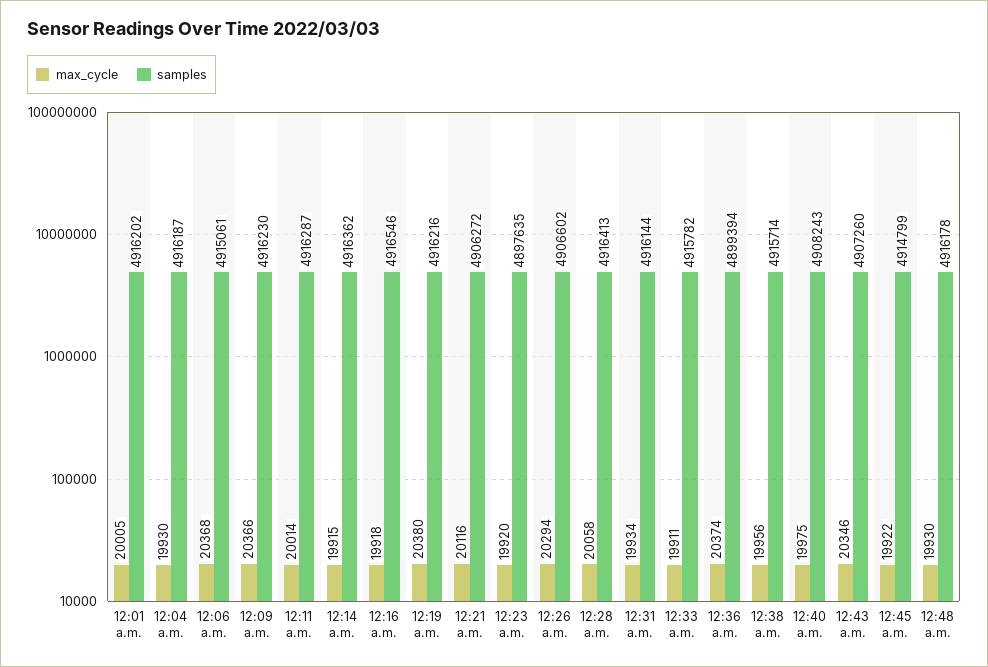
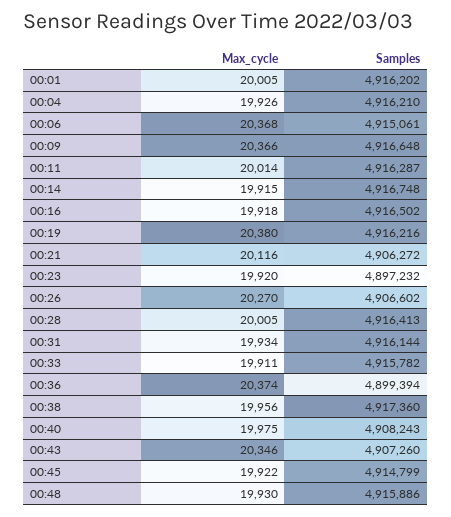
  {
    "max_cycle": {
      "12:01 a.m.": 20005,
-     "12:04 a.m.": 19930,
+     "12:04 a.m.": 19926,
      "12:06 a.m.": 20368,
      "12:09 a.m.": 20366,
      "12:11 a.m.": 20014,
      "12:14 a.m.": 19915,
      "12:16 a.m.": 19918,
      "12:19 a.m.": 20380,
      "12:21 a.m.": 20116,
      "12:23 a.m.": 19920,
-     "12:26 a.m.": 20294,
+     "12:26 a.m.": 20270,
-     "12:28 a.m.": 20058,
+     "12:28 a.m.": 20005,
      "12:31 a.m.": 19934,
      "12:33 a.m.": 19911,
      "12:36 a.m.": 20374,
      "12:38 a.m.": 19956,
      "12:40 a.m.": 19975,
      "12:43 a.m.": 20346,
      "12:45 a.m.": 19922,
      "12:48 a.m.": 19930
    },
    "samples": {
      "12:01 a.m.": 4916202,
-     "12:04 a.m.": 4916187,
+     "12:04 a.m.": 4916210,
      "12:06 a.m.": 4915061,
-     "12:09 a.m.": 4916230,
+     "12:09 a.m.": 4916648,
      "12:11 a.m.": 4916287,
-     "12:14 a.m.": 4916362,
+     "12:14 a.m.": 4916748,
-     "12:16 a.m.": 4916546,
+     "12:16 a.m.": 4916502,
      "12:19 a.m.": 4916216,
      "12:21 a.m.": 4906272,
-     "12:23 a.m.": 4897635,
+     "12:23 a.m.": 4897232,
      "12:26 a.m.": 4906602,
      "12:28 a.m.": 4916413,
      "12:31 a.m.": 4916144,
      "12:33 a.m.": 4915782,
      "12:36 a.m.": 4899394,
-     "12:38 a.m.": 4915714,
+     "12:38 a.m.": 4917360,
      "12:40 a.m.": 4908243,
      "12:43 a.m.": 4907260,
      "12:45 a.m.": 4914799,
-     "12:48 a.m.": 4916178
+     "12:48 a.m.": 4915886
    }
  }

